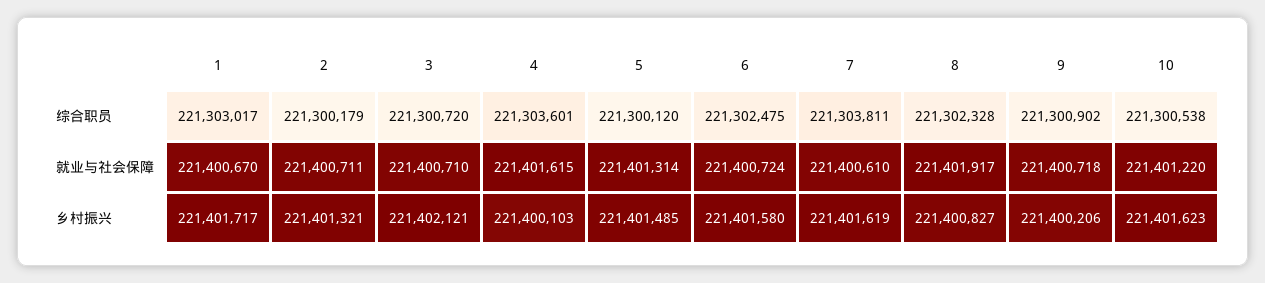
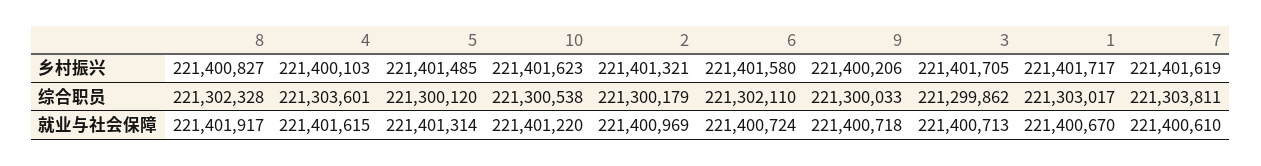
  {
    "1": {
      "综合职员": 221303017,
      "就业与社会保障": 221400670,
      "乡村振兴": 221401717
    },
    "2": {
      "综合职员": 221300179,
-     "就业与社会保障": 221400711,
+     "就业与社会保障": 221400969,
      "乡村振兴": 221401321
    },
    "3": {
-     "综合职员": 221300720,
+     "综合职员": 221299862,
-     "就业与社会保障": 221400710,
+     "就业与社会保障": 221400713,
-     "乡村振兴": 221402121
+     "乡村振兴": 221401705
    },
    "4": {
      "综合职员": 221303601,
      "就业与社会保障": 221401615,
      "乡村振兴": 221400103
    },
    "5": {
      "综合职员": 221300120,
      "就业与社会保障": 221401314,
      "乡村振兴": 221401485
    },
    "6": {
-     "综合职员": 221302475,
+     "综合职员": 221302110,
      "就业与社会保障": 221400724,
      "乡村振兴": 221401580
    },
    "7": {
      "综合职员": 221303811,
      "就业与社会保障": 221400610,
      "乡村振兴": 221401619
    },
    "8": {
      "综合职员": 221302328,
      "就业与社会保障": 221401917,
      "乡村振兴": 221400827
    },
    "9": {
-     "综合职员": 221300902,
+     "综合职员": 221300033,
      "就业与社会保障": 221400718,
      "乡村振兴": 221400206
    },
    "10": {
      "综合职员": 221300538,
      "就业与社会保障": 221401220,
      "乡村振兴": 221401623
    }
  }

